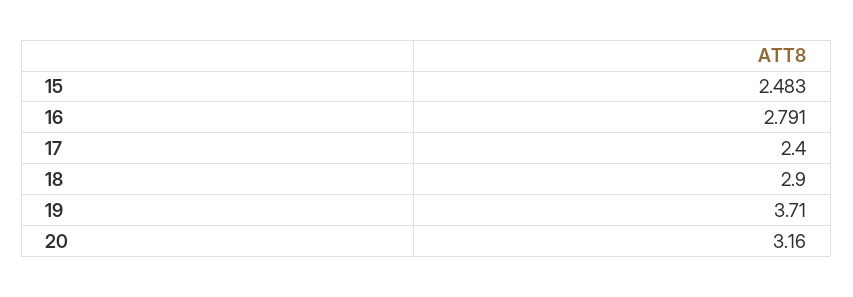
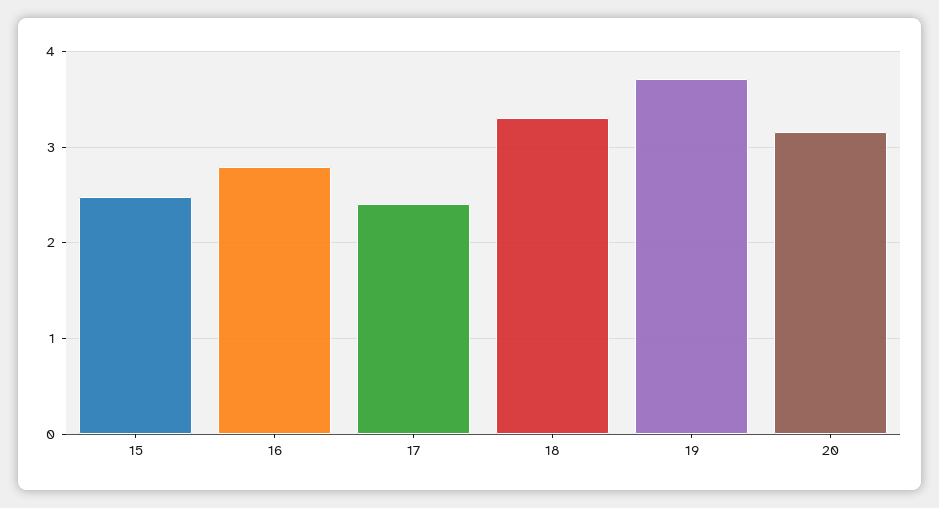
  {
    "15": 2.483,
    "16": 2.791,
    "17": 2.4,
-   "18": 2.9,
+   "18": 3.3,
    "19": 3.71,
    "20": 3.16
  }

